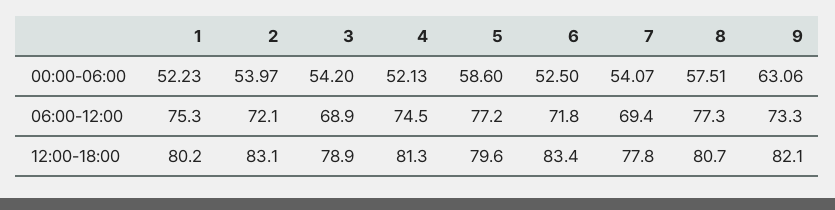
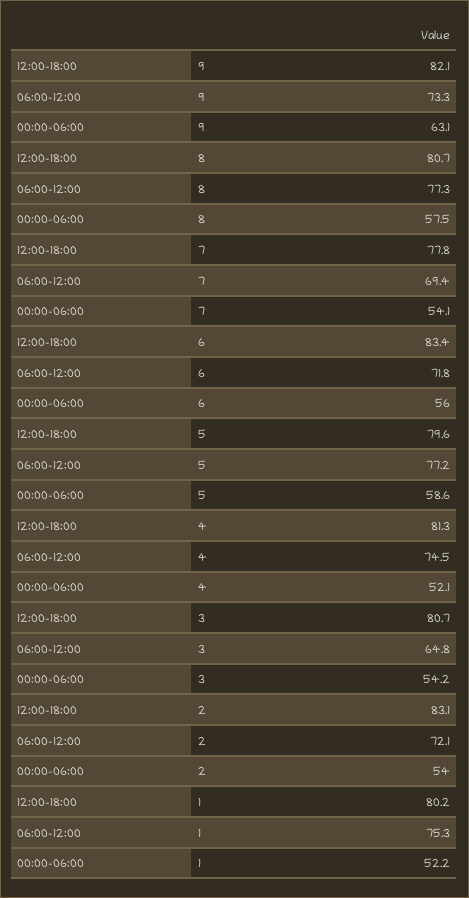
  {
    "1": {
      "00:00-06:00": 52.23,
      "06:00-12:00": 75.3,
      "12:00-18:00": 80.2
    },
    "2": {
      "00:00-06:00": 53.97,
      "06:00-12:00": 72.1,
      "12:00-18:00": 83.1
    },
    "3": {
      "00:00-06:00": 54.2,
-     "06:00-12:00": 68.9,
+     "06:00-12:00": 64.8,
-     "12:00-18:00": 78.9
+     "12:00-18:00": 80.7
    },
    "4": {
      "00:00-06:00": 52.13,
      "06:00-12:00": 74.5,
      "12:00-18:00": 81.3
    },
    "5": {
      "00:00-06:00": 58.6,
      "06:00-12:00": 77.2,
      "12:00-18:00": 79.6
    },
    "6": {
-     "00:00-06:00": 52.5,
+     "00:00-06:00": 56,
      "06:00-12:00": 71.8,
      "12:00-18:00": 83.4
    },
    "7": {
      "00:00-06:00": 54.07,
      "06:00-12:00": 69.4,
      "12:00-18:00": 77.8
    },
    "8": {
      "00:00-06:00": 57.51,
      "06:00-12:00": 77.3,
      "12:00-18:00": 80.7
    },
    "9": {
      "00:00-06:00": 63.06,
      "06:00-12:00": 73.3,
      "12:00-18:00": 82.1
    }
  }

